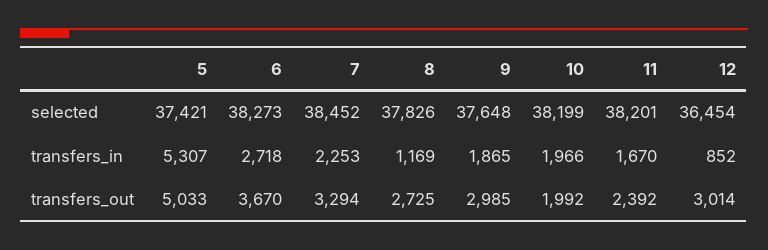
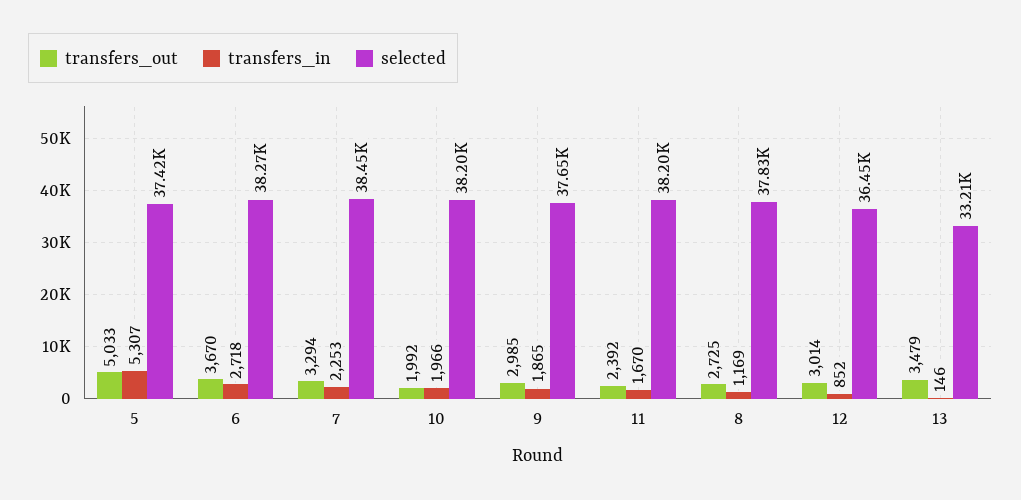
  {
    "selected": {
      "5": 37421,
      "6": 38273,
      "7": 38452,
      "8": 37826,
      "9": 37648,
      "10": 38199,
      "11": 38201,
-     "12": 36454
+     "12": 36454,
+     "13": 33210
    },
    "transfers_in": {
      "5": 5307,
      "6": 2718,
      "7": 2253,
      "8": 1169,
      "9": 1865,
      "10": 1966,
      "11": 1670,
-     "12": 852
+     "12": 852,
+     "13": 146
    },
    "transfers_out": {
      "5": 5033,
      "6": 3670,
      "7": 3294,
      "8": 2725,
      "9": 2985,
      "10": 1992,
      "11": 2392,
-     "12": 3014
+     "12": 3014,
+     "13": 3479
    }
  }

